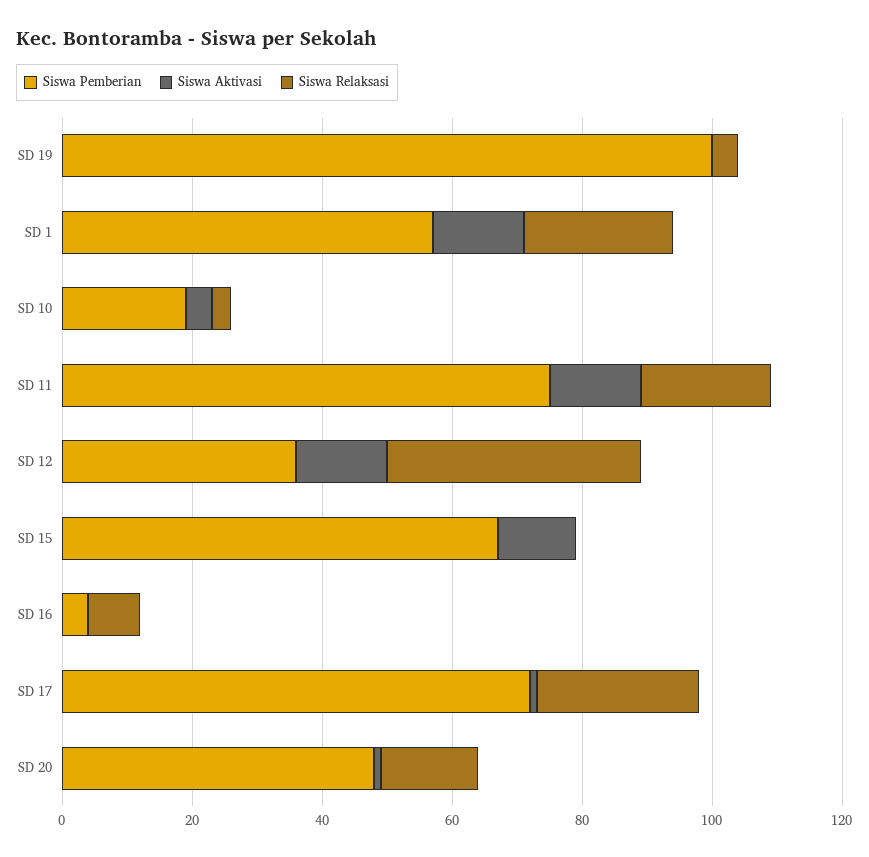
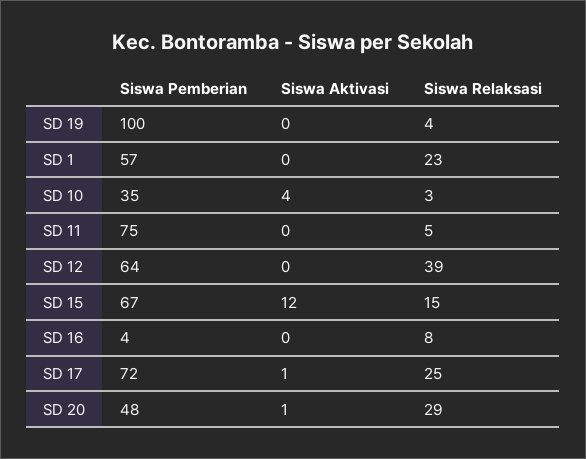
  {
    "Siswa Pemberian": {
      "SD 19": 100,
      "SD 1": 57,
-     "SD 10": 20,
+     "SD 10": 35,
      "SD 11": 75,
-     "SD 12": 35,
+     "SD 12": 64,
      "SD 15": 67,
      "SD 16": 4,
      "SD 17": 72,
      "SD 20": 48
    },
    "Siswa Aktivasi": {
      "SD 19": 0,
-     "SD 1": 15,
+     "SD 1": 0,
      "SD 10": 4,
-     "SD 11": 15,
+     "SD 11": 0,
-     "SD 12": 15,
+     "SD 12": 0,
      "SD 15": 12,
      "SD 16": 0,
      "SD 17": 1,
      "SD 20": 1
    },
    "Siswa Relaksasi": {
      "SD 19": 4,
      "SD 1": 23,
      "SD 10": 3,
-     "SD 11": 20,
+     "SD 11": 5,
      "SD 12": 39,
-     "SD 15": 0,
+     "SD 15": 15,
      "SD 16": 8,
      "SD 17": 25,
-     "SD 20": 15
+     "SD 20": 29
    }
  }

